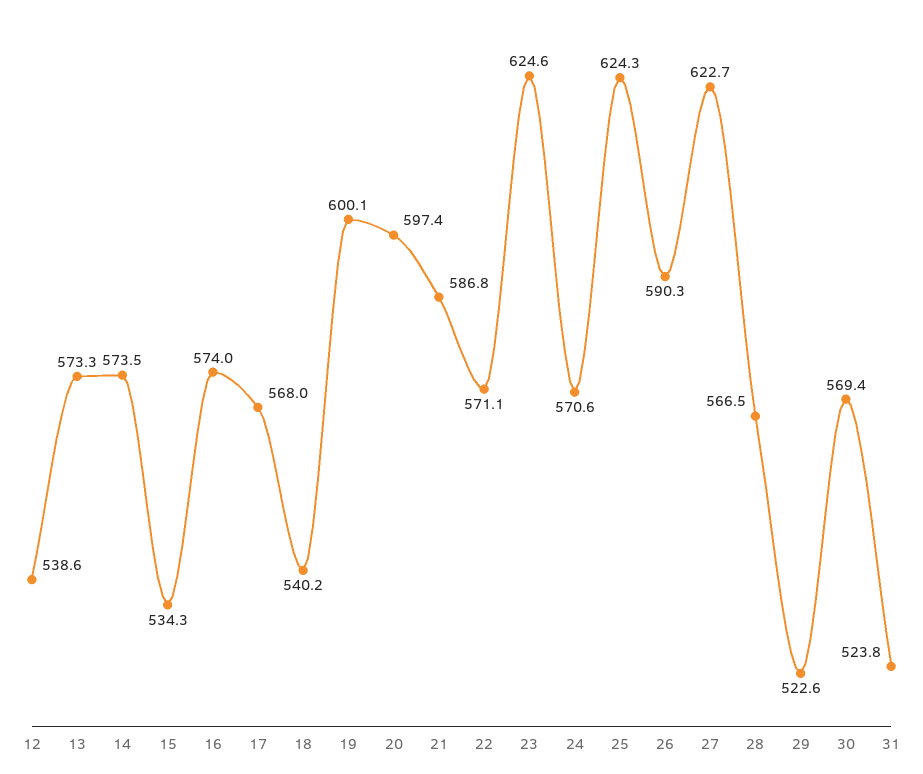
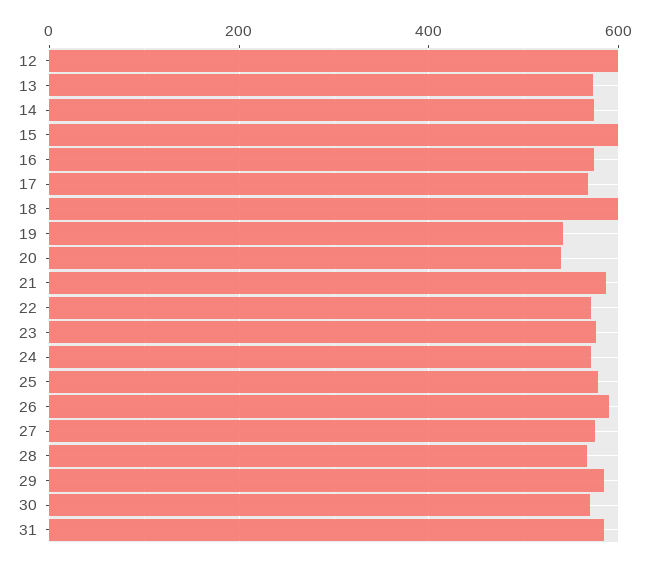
  {
-   "12": 538.6,
+   "12": 600,
    "13": 573.3,
    "14": 573.5,
-   "15": 534.3,
+   "15": 600,
    "16": 574,
    "17": 568,
-   "18": 540.2,
+   "18": 600,
-   "19": 600.1,
+   "19": 540,
-   "20": 597.4,
+   "20": 540,
    "21": 586.8,
    "22": 571.1,
-   "23": 624.6,
+   "23": 580,
    "24": 570.6,
-   "25": 624.3,
+   "25": 580,
    "26": 590.3,
-   "27": 622.7,
+   "27": 580,
    "28": 566.5,
-   "29": 522.6,
+   "29": 580,
    "30": 569.4,
-   "31": 523.8
+   "31": 580
  }

